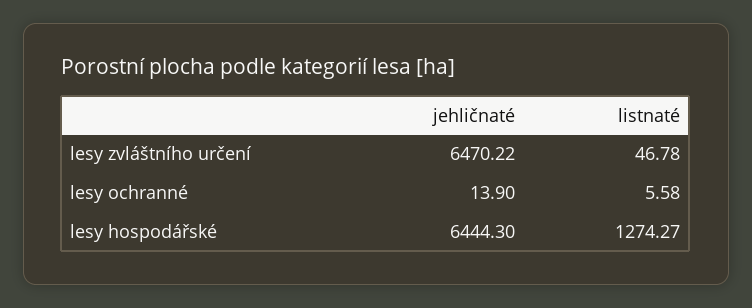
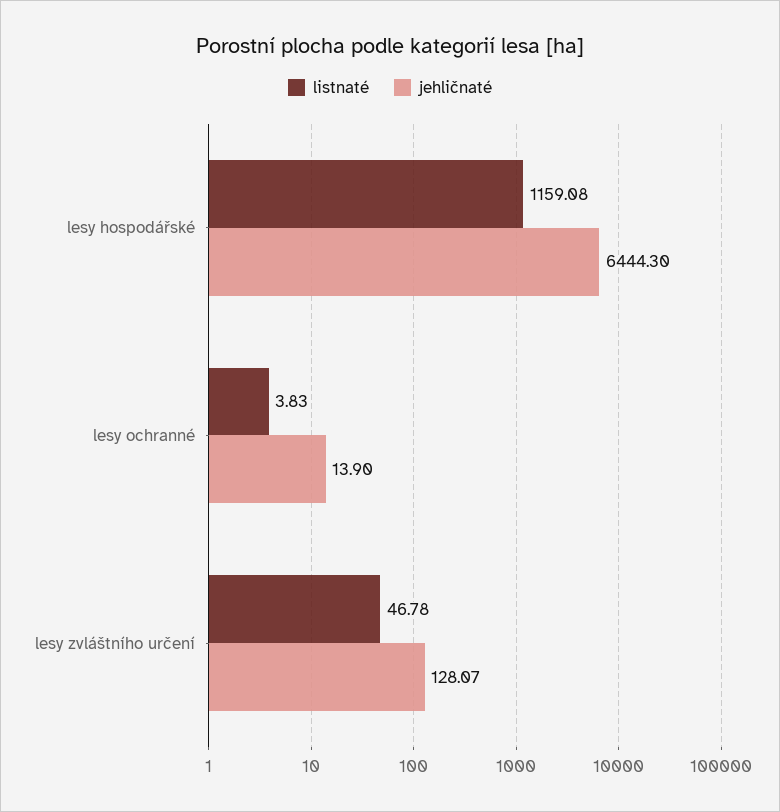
  {
    "jehličnaté": {
-     "lesy zvláštního určení": 6470.22,
+     "lesy zvláštního určení": 128.07,
      "lesy ochranné": 13.9,
      "lesy hospodářské": 6444.3
    },
    "listnaté": {
      "lesy zvláštního určení": 46.78,
-     "lesy ochranné": 5.58,
+     "lesy ochranné": 3.83,
-     "lesy hospodářské": 1274.27
+     "lesy hospodářské": 1159.08
    }
  }

